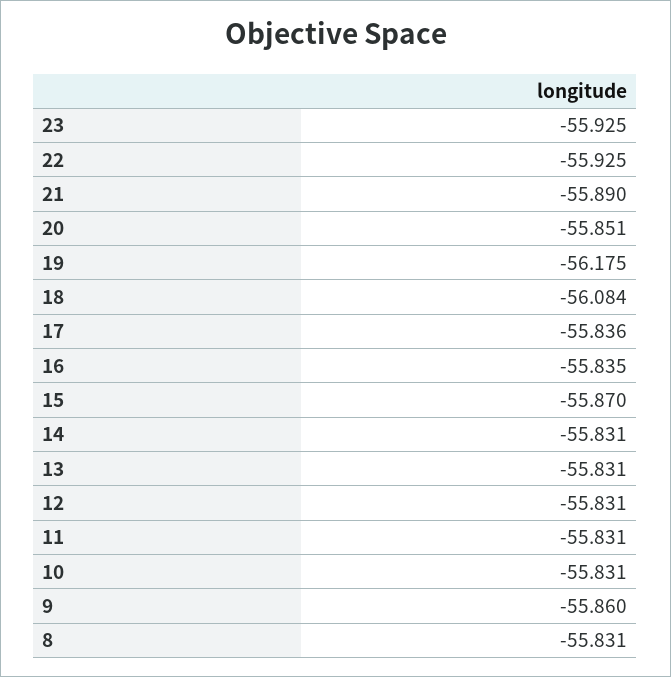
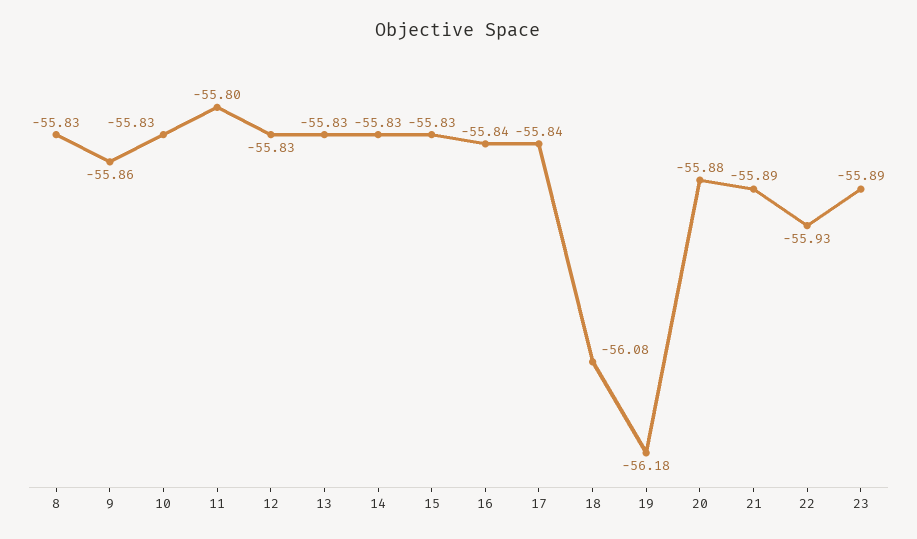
  {
-   "23": -55.925,
+   "23": -55.89,
    "22": -55.925,
    "21": -55.89,
-   "20": -55.851,
+   "20": -55.88,
    "19": -56.175,
    "18": -56.084,
    "17": -55.836,
    "16": -55.835,
-   "15": -55.87,
+   "15": -55.83,
    "14": -55.831,
    "13": -55.831,
    "12": -55.831,
-   "11": -55.831,
+   "11": -55.8,
    "10": -55.831,
    "9": -55.86,
    "8": -55.831
  }

